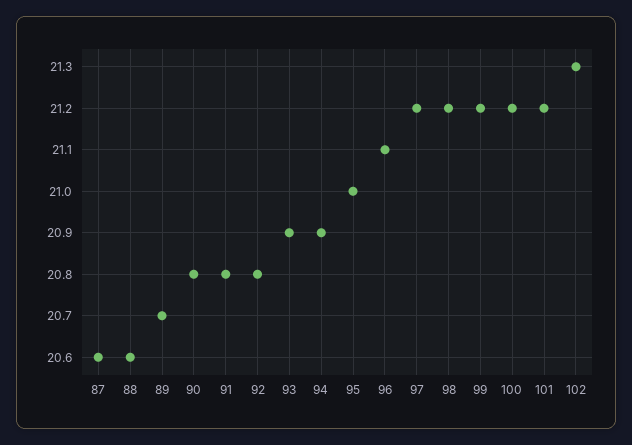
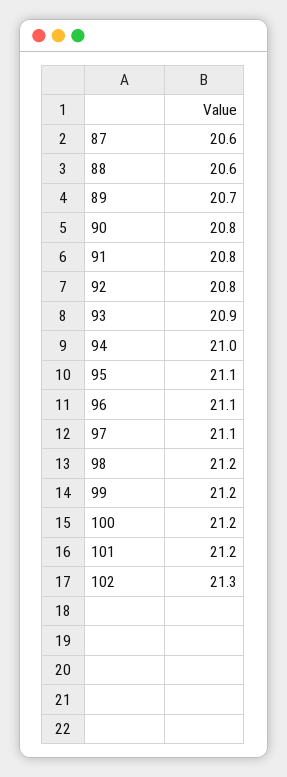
  {
    "87": 20.6,
    "88": 20.6,
    "89": 20.7,
    "90": 20.8,
    "91": 20.8,
    "92": 20.8,
    "93": 20.9,
-   "94": 20.9,
+   "94": 21,
-   "95": 21,
+   "95": 21.1,
    "96": 21.1,
-   "97": 21.2,
+   "97": 21.1,
    "98": 21.2,
    "99": 21.2,
    "100": 21.2,
    "101": 21.2,
    "102": 21.3
  }

